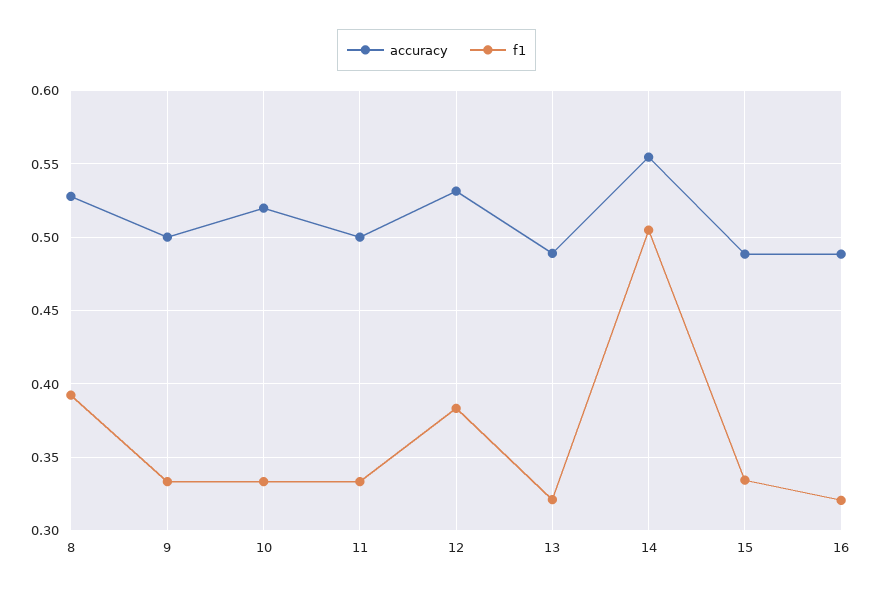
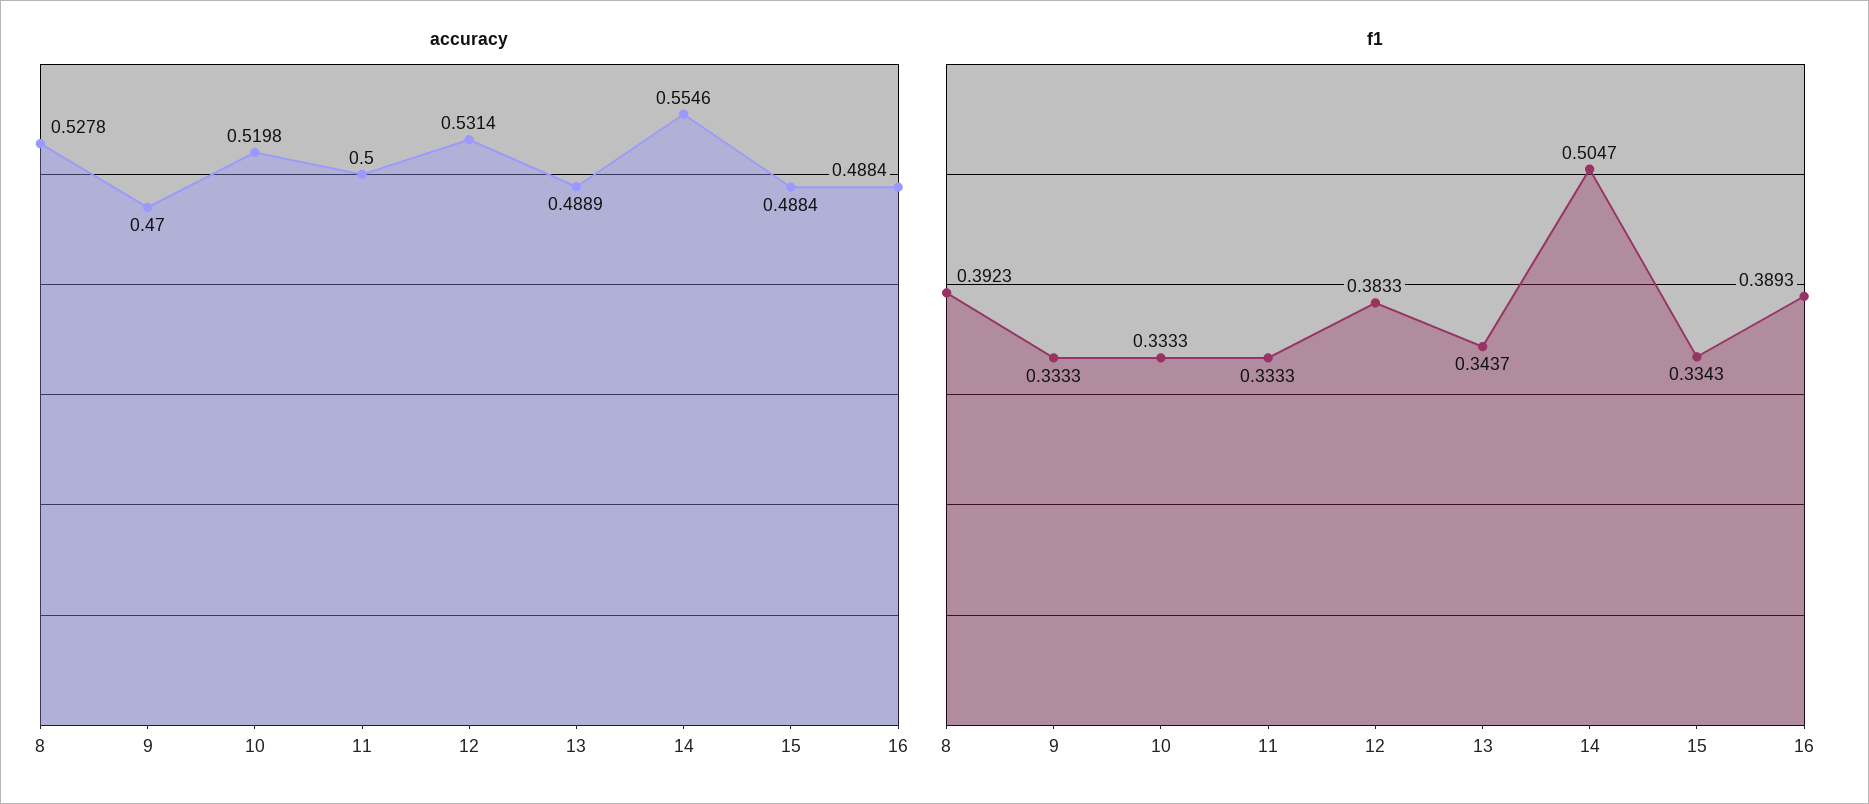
  {
    "accuracy": {
      "8": 0.5278,
-     "9": 0.5,
+     "9": 0.47,
      "10": 0.5198,
      "11": 0.5,
      "12": 0.5314,
      "13": 0.4889,
      "14": 0.5546,
      "15": 0.4884,
      "16": 0.4884
    },
    "f1": {
      "8": 0.3923,
      "9": 0.3333,
      "10": 0.3333,
      "11": 0.3333,
      "12": 0.3833,
-     "13": 0.32,
+     "13": 0.3437,
      "14": 0.5047,
      "15": 0.3343,
-     "16": 0.32
+     "16": 0.3893
    }
  }

